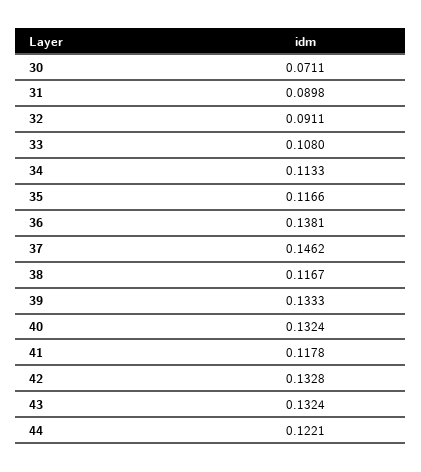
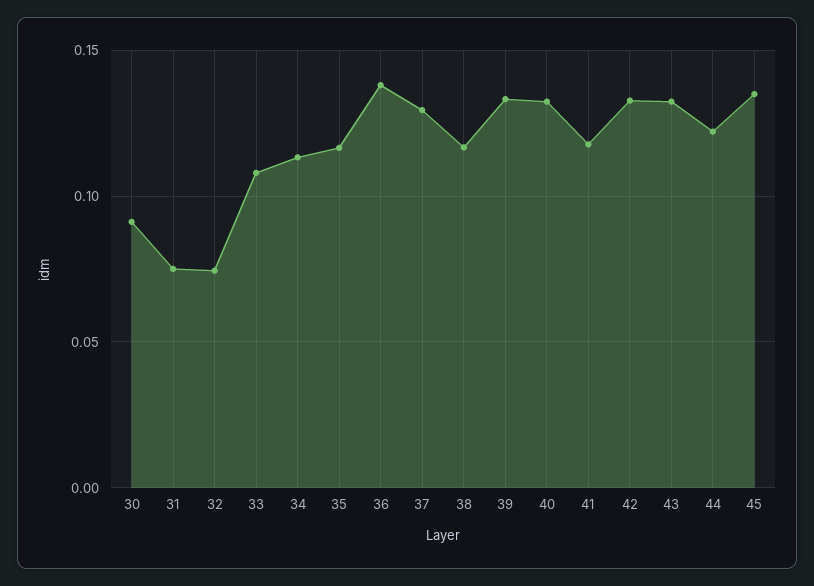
  {
-   "30": 0.0711,
+   "30": 0.09,
-   "31": 0.0898,
+   "31": 0.075,
-   "32": 0.0911,
+   "32": 0.075,
    "33": 0.108,
    "34": 0.1133,
    "35": 0.1166,
    "36": 0.1381,
-   "37": 0.1462,
+   "37": 0.13,
    "38": 0.1167,
    "39": 0.1333,
    "40": 0.1324,
    "41": 0.1178,
    "42": 0.1328,
    "43": 0.1324,
-   "44": 0.1221
+   "44": 0.1221,
+   "45": 0.135
  }

